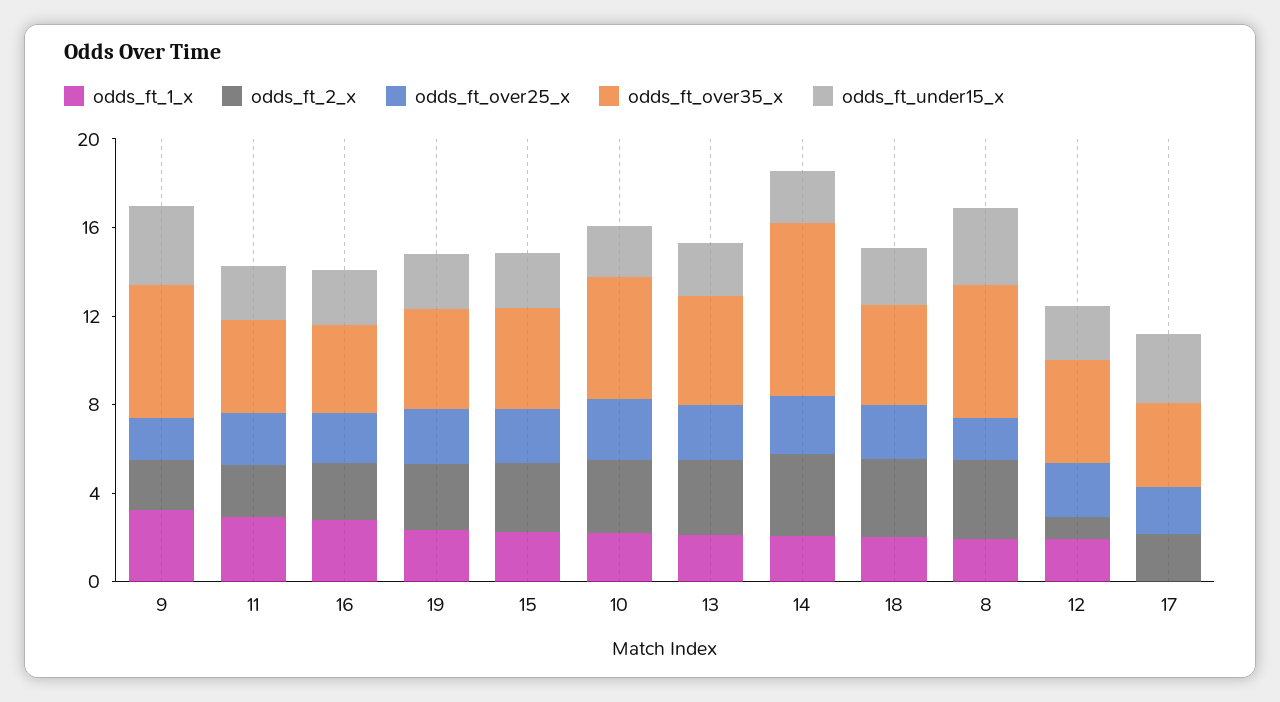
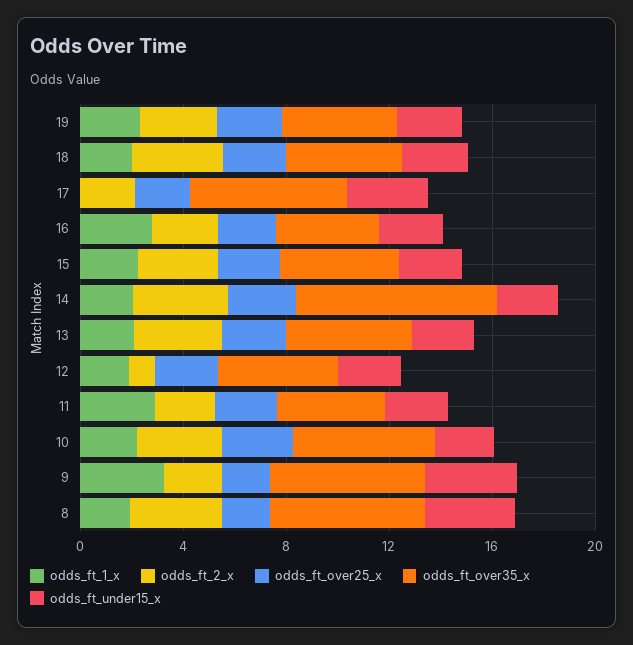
  {
    "odds_ft_1_x": {
      "9": 3,
      "11": 3,
      "16": 3,
      "19": 2,
      "15": 2,
      "10": 2,
      "13": 2,
      "14": 2,
      "18": 2,
      "8": 2,
      "12": 2,
      "17": 0
    },
    "odds_ft_2_x": {
      "9": 2,
      "11": 2,
      "16": 3,
      "19": 3,
      "15": 3,
      "10": 3,
      "13": 3,
      "14": 4,
      "18": 4,
      "8": 4,
      "12": 1,
      "17": 2
    },
    "odds_ft_over25_x": {
      "9": 2,
      "11": 2,
      "16": 2,
      "19": 3,
      "15": 2,
      "10": 3,
      "13": 3,
      "14": 3,
      "18": 2,
      "8": 2,
      "12": 2,
      "17": 2
    },
    "odds_ft_over35_x": {
      "9": 6,
      "11": 4,
      "16": 4,
      "19": 5,
      "15": 5,
      "10": 6,
      "13": 5,
      "14": 8,
      "18": 5,
      "8": 6,
      "12": 5,
-     "17": 4
+     "17": 6
    },
    "odds_ft_under15_x": {
      "9": 4,
      "11": 2,
      "16": 2,
      "19": 3,
      "15": 2,
      "10": 2,
      "13": 2,
      "14": 2,
      "18": 3,
      "8": 4,
      "12": 2,
      "17": 3
    }
  }

